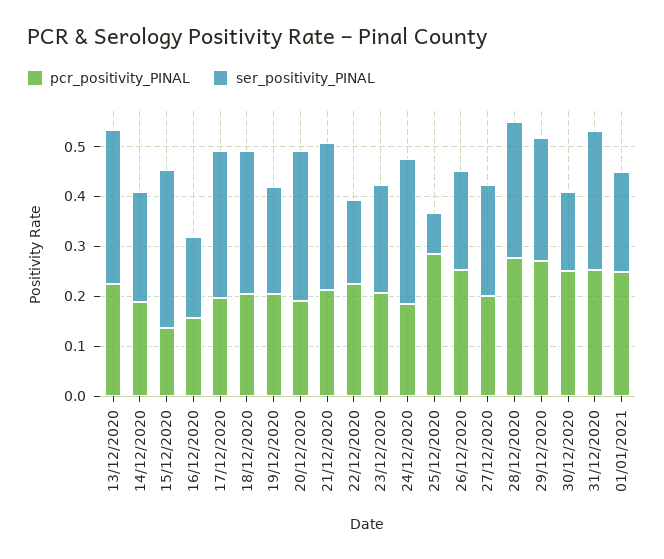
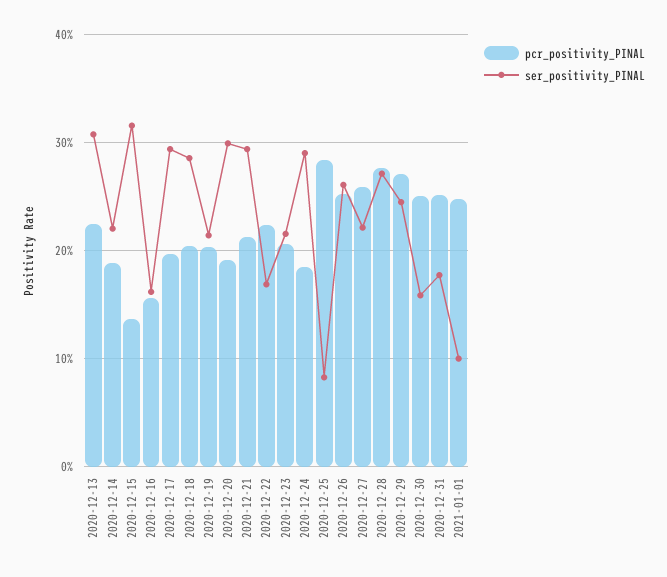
  {
    "pcr_positivity_PINAL": {
      "13/12/2020": 0.22,
      "14/12/2020": 0.19,
      "15/12/2020": 0.14,
      "16/12/2020": 0.16,
      "17/12/2020": 0.2,
      "18/12/2020": 0.2,
      "19/12/2020": 0.2,
      "20/12/2020": 0.19,
      "21/12/2020": 0.21,
      "22/12/2020": 0.22,
      "23/12/2020": 0.21,
      "24/12/2020": 0.19,
      "25/12/2020": 0.28,
      "26/12/2020": 0.25,
-     "27/12/2020": 0.2,
+     "27/12/2020": 0.26,
      "28/12/2020": 0.28,
      "29/12/2020": 0.27,
      "30/12/2020": 0.25,
      "31/12/2020": 0.25,
      "01/01/2021": 0.25
    },
    "ser_positivity_PINAL": {
      "13/12/2020": 0.31,
      "14/12/2020": 0.22,
      "15/12/2020": 0.32,
      "16/12/2020": 0.16,
      "17/12/2020": 0.29,
      "18/12/2020": 0.29,
      "19/12/2020": 0.21,
      "20/12/2020": 0.3,
      "21/12/2020": 0.29,
      "22/12/2020": 0.17,
      "23/12/2020": 0.22,
      "24/12/2020": 0.29,
      "25/12/2020": 0.08,
-     "26/12/2020": 0.2,
+     "26/12/2020": 0.26,
      "27/12/2020": 0.22,
      "28/12/2020": 0.27,
      "29/12/2020": 0.25,
      "30/12/2020": 0.16,
-     "31/12/2020": 0.28,
+     "31/12/2020": 0.18,
-     "01/01/2021": 0.2
+     "01/01/2021": 0.1
    }
  }

